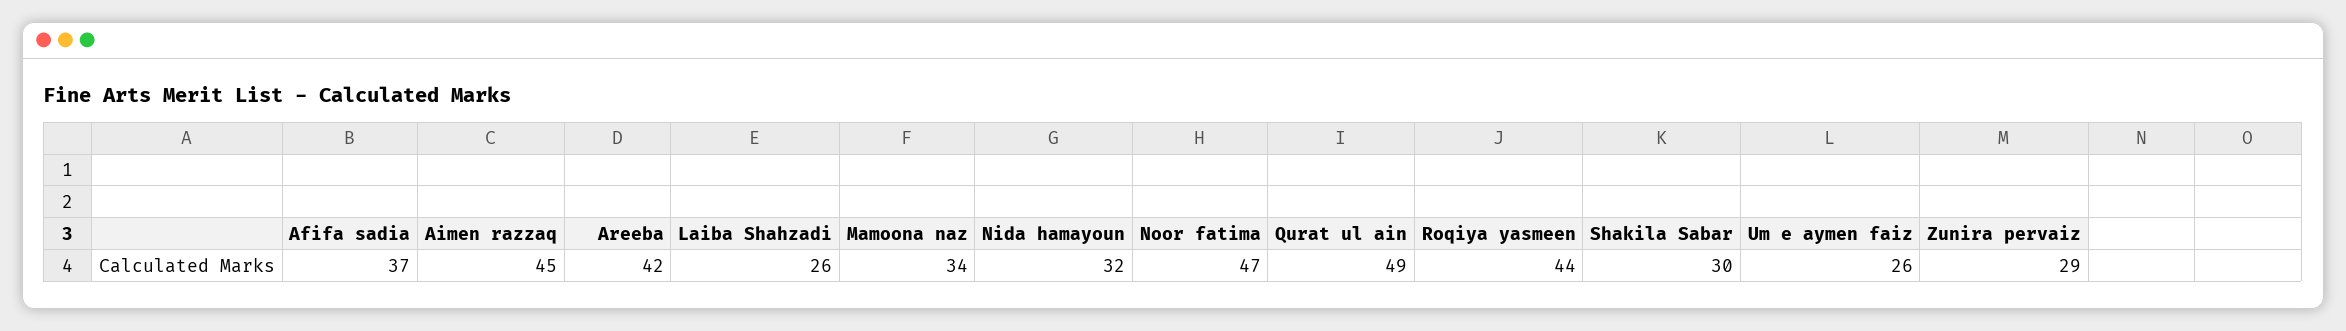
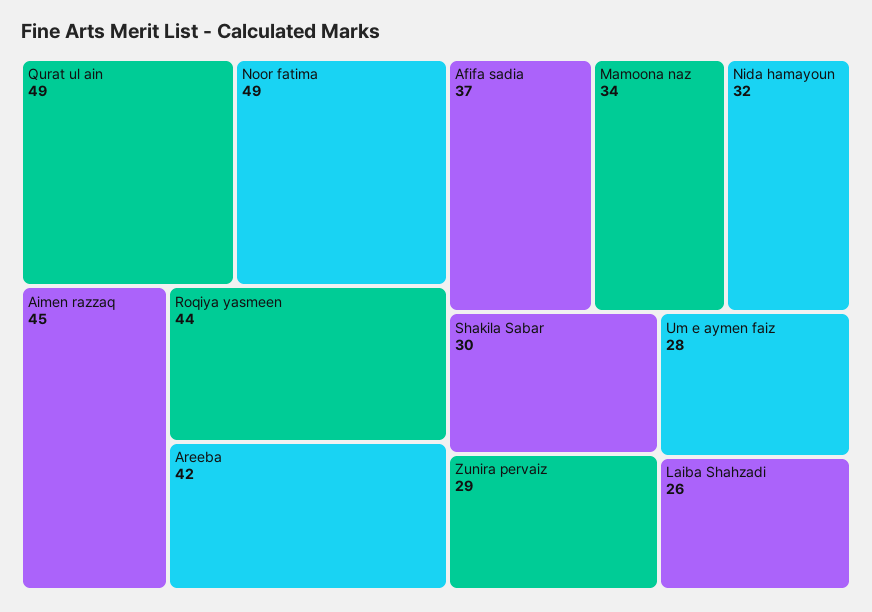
  {
    "Afifa sadia": 37,
    "Aimen razzaq": 45,
    "Areeba": 42,
    "Laiba Shahzadi": 26,
    "Mamoona naz": 34,
    "Nida hamayoun": 32,
-   "Noor fatima": 47,
+   "Noor fatima": 49,
    "Qurat ul ain": 49,
    "Roqiya yasmeen": 44,
    "Shakila Sabar": 30,
-   "Um e aymen faiz": 26,
+   "Um e aymen faiz": 28,
    "Zunira pervaiz": 29
  }

